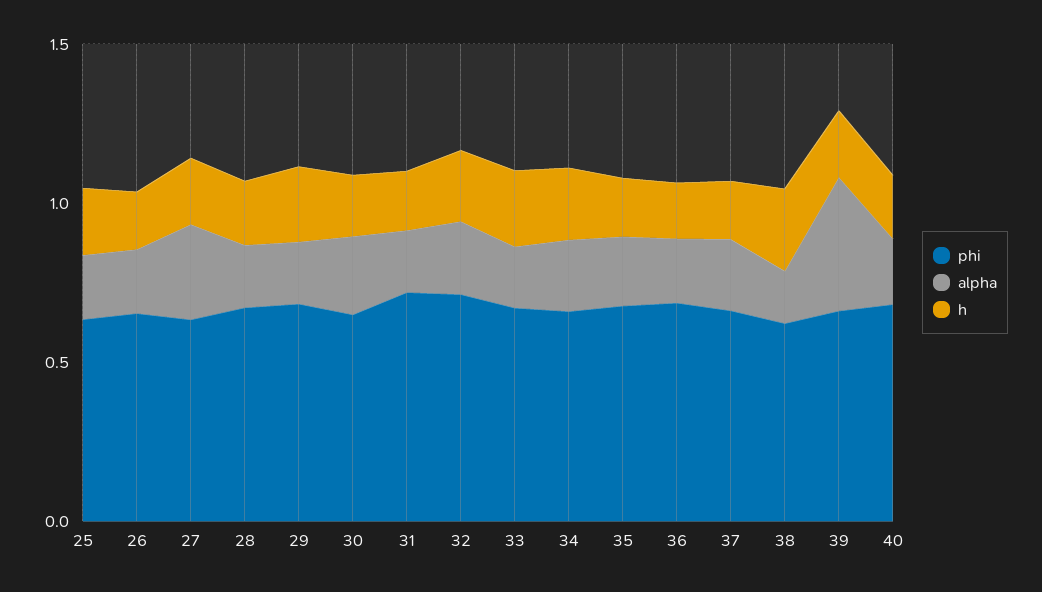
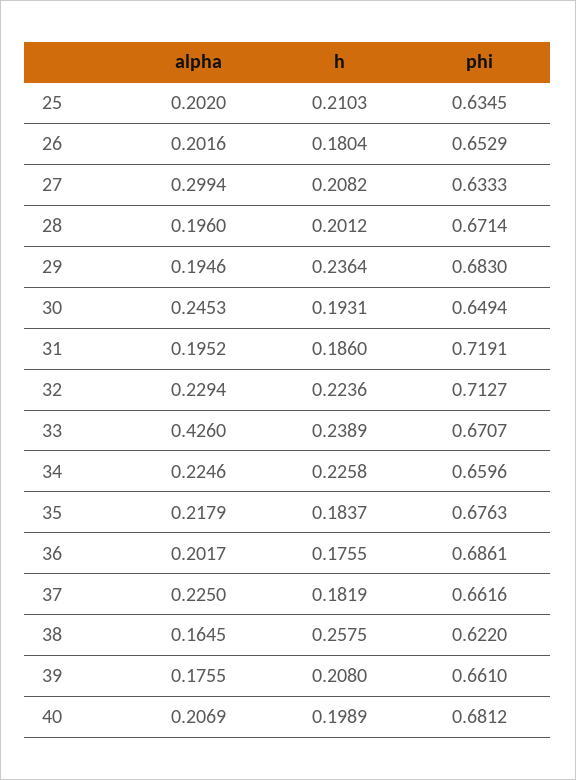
  {
    "phi": {
      "25": 0.6345,
      "26": 0.6529,
      "27": 0.6333,
      "28": 0.6714,
      "29": 0.683,
      "30": 0.6494,
      "31": 0.7191,
      "32": 0.7127,
      "33": 0.6707,
      "34": 0.6596,
      "35": 0.6763,
      "36": 0.6861,
      "37": 0.6616,
      "38": 0.622,
      "39": 0.661,
      "40": 0.6812
    },
    "alpha": {
      "25": 0.202,
      "26": 0.2016,
      "27": 0.2994,
      "28": 0.196,
      "29": 0.1946,
      "30": 0.2453,
      "31": 0.1952,
      "32": 0.2294,
-     "33": 0.2,
+     "33": 0.426,
      "34": 0.2246,
      "35": 0.2179,
      "36": 0.2017,
      "37": 0.225,
      "38": 0.1645,
-     "39": 0.4,
+     "39": 0.1755,
      "40": 0.2069
    },
    "h": {
      "25": 0.2103,
      "26": 0.1804,
      "27": 0.2082,
      "28": 0.2012,
      "29": 0.2364,
      "30": 0.1931,
      "31": 0.186,
      "32": 0.2236,
      "33": 0.2389,
      "34": 0.2258,
      "35": 0.1837,
      "36": 0.1755,
      "37": 0.1819,
      "38": 0.2575,
      "39": 0.208,
      "40": 0.1989
    }
  }

